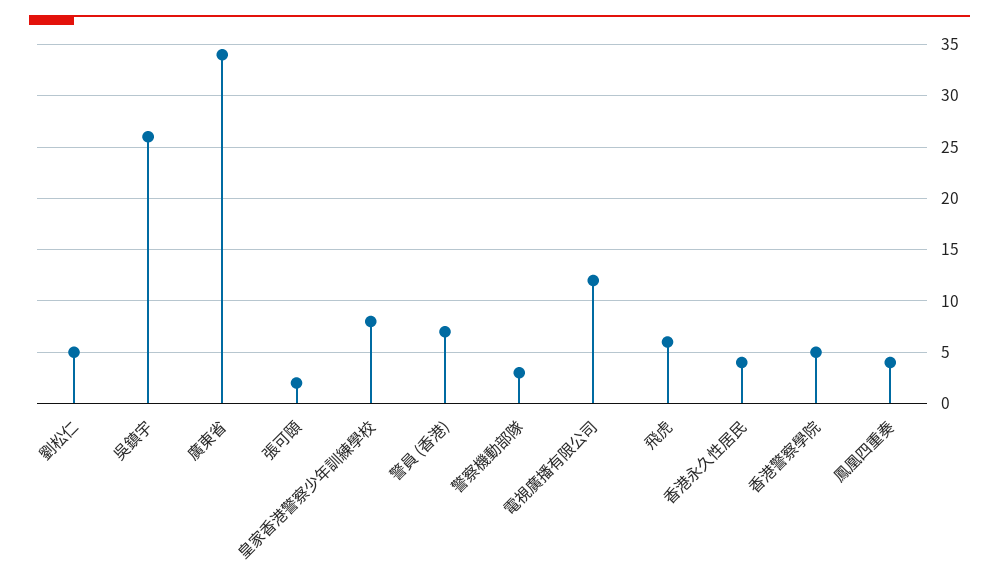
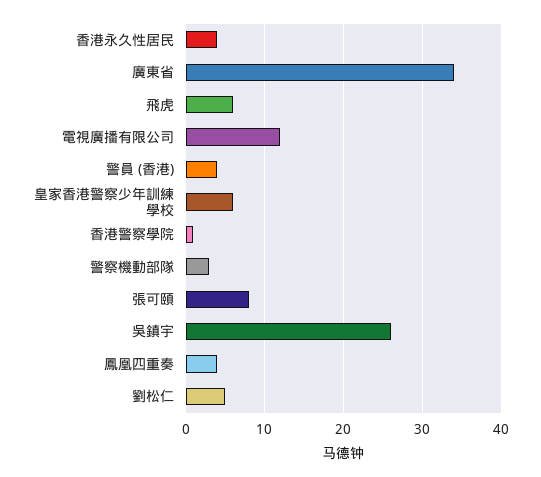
  {
    "劉松仁": 5,
    "吳鎮宇": 26,
    "廣東省": 34,
-   "張可頤": 2,
+   "張可頤": 8,
-   "皇家香港警察少年訓練學校": 8,
+   "皇家香港警察少年訓練學校": 6,
-   "警員 (香港)": 7,
+   "警員 (香港)": 4,
    "警察機動部隊": 3,
    "電視廣播有限公司": 12,
    "飛虎": 6,
    "香港永久性居民": 4,
-   "香港警察學院": 5,
+   "香港警察學院": 1,
    "鳳凰四重奏": 4
  }

